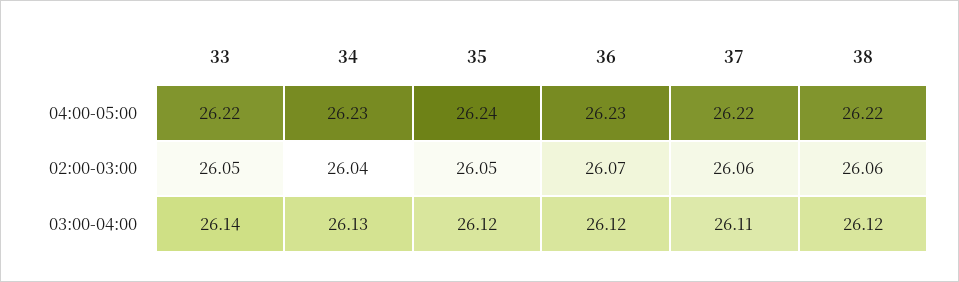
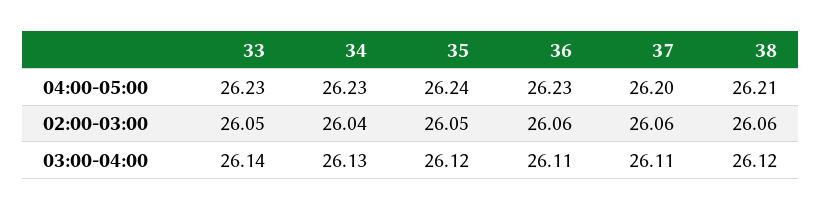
  {
    "33": {
-     "04:00-05:00": 26.22,
+     "04:00-05:00": 26.23,
      "02:00-03:00": 26.05,
      "03:00-04:00": 26.14
    },
    "34": {
      "04:00-05:00": 26.23,
      "02:00-03:00": 26.04,
      "03:00-04:00": 26.13
    },
    "35": {
      "04:00-05:00": 26.24,
      "02:00-03:00": 26.05,
      "03:00-04:00": 26.12
    },
    "36": {
      "04:00-05:00": 26.23,
-     "02:00-03:00": 26.07,
+     "02:00-03:00": 26.06,
-     "03:00-04:00": 26.12
+     "03:00-04:00": 26.11
    },
    "37": {
-     "04:00-05:00": 26.22,
+     "04:00-05:00": 26.2,
      "02:00-03:00": 26.06,
      "03:00-04:00": 26.11
    },
    "38": {
-     "04:00-05:00": 26.22,
+     "04:00-05:00": 26.21,
      "02:00-03:00": 26.06,
      "03:00-04:00": 26.12
    }
  }

